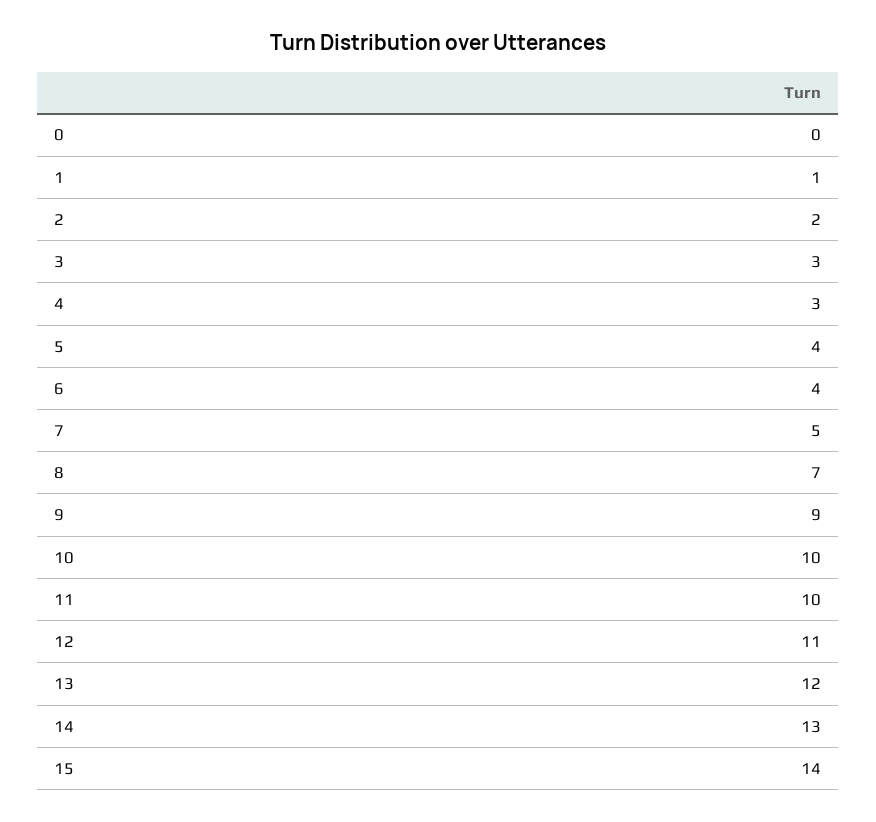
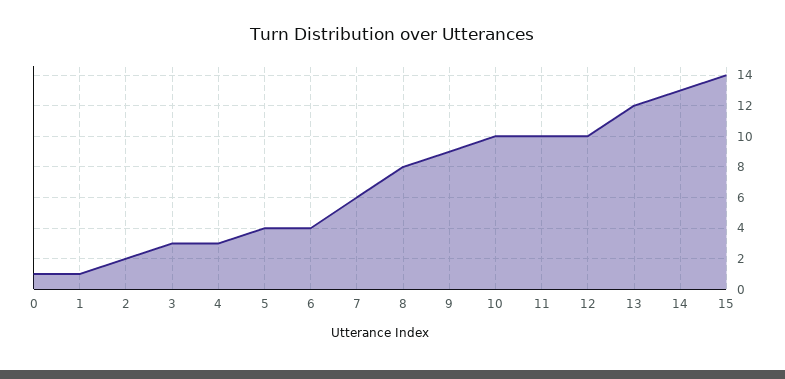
  {
-   "0": 0,
+   "0": 1,
    "1": 1,
    "2": 2,
    "3": 3,
    "4": 3,
    "5": 4,
    "6": 4,
-   "7": 5,
+   "7": 6,
-   "8": 7,
+   "8": 8,
    "9": 9,
    "10": 10,
    "11": 10,
-   "12": 11,
+   "12": 10,
    "13": 12,
    "14": 13,
    "15": 14
  }

